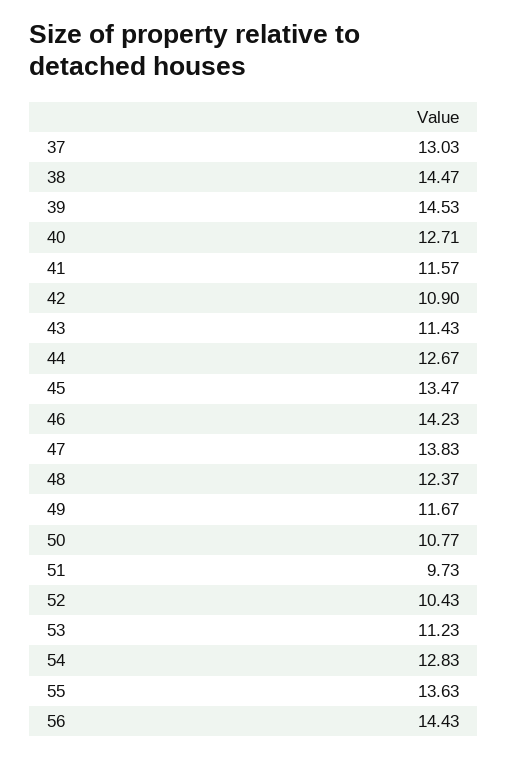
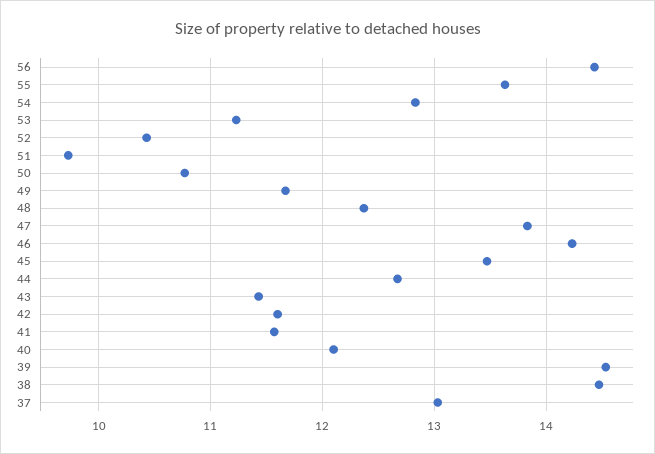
  {
    "37": 13.03,
    "38": 14.47,
    "39": 14.53,
-   "40": 12.71,
+   "40": 12.1,
    "41": 11.57,
-   "42": 10.9,
+   "42": 11.6,
    "43": 11.43,
    "44": 12.67,
    "45": 13.47,
    "46": 14.23,
    "47": 13.83,
    "48": 12.37,
    "49": 11.67,
    "50": 10.77,
    "51": 9.73,
    "52": 10.43,
    "53": 11.23,
    "54": 12.83,
    "55": 13.63,
    "56": 14.43
  }

